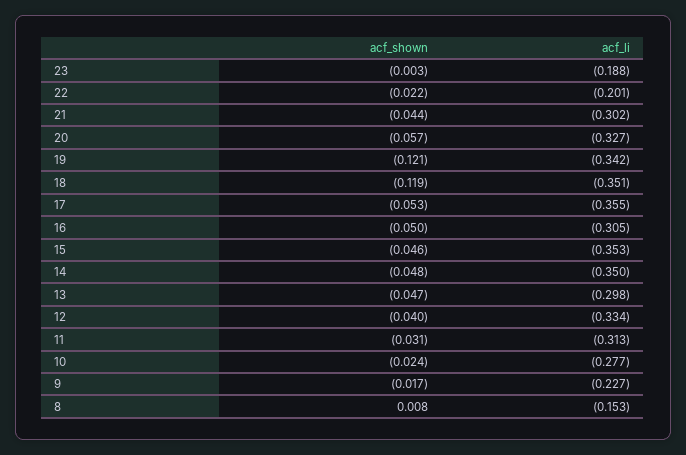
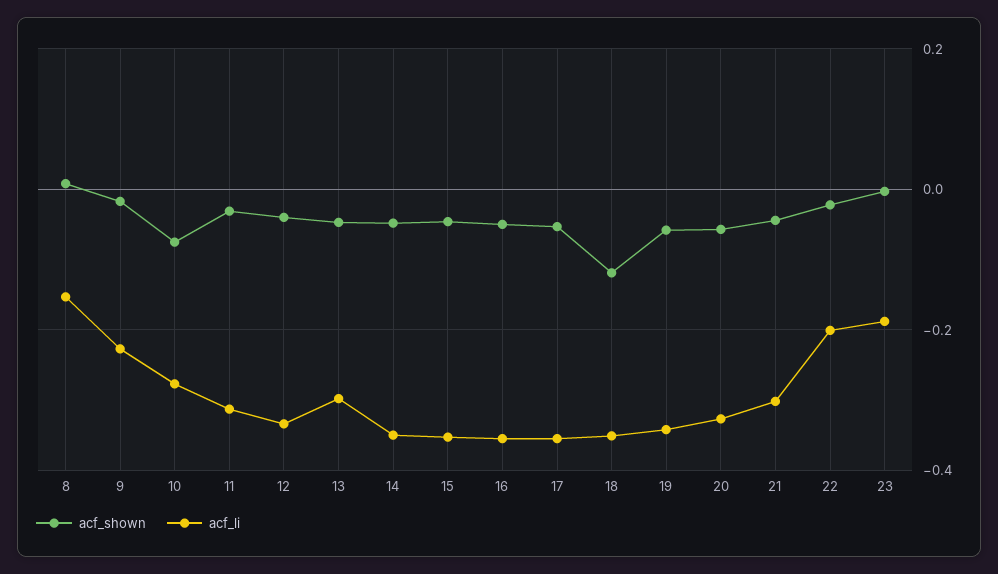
  {
    "acf_shown": {
      "23": -0.003,
      "22": -0.022,
      "21": -0.044,
      "20": -0.057,
-     "19": -0.121,
+     "19": -0.06,
      "18": -0.119,
      "17": -0.053,
      "16": -0.05,
      "15": -0.046,
      "14": -0.048,
      "13": -0.047,
      "12": -0.04,
      "11": -0.031,
-     "10": -0.024,
+     "10": -0.08,
      "9": -0.017,
      "8": 0.008
    },
    "acf_li": {
      "23": -0.188,
      "22": -0.201,
      "21": -0.302,
      "20": -0.327,
      "19": -0.342,
      "18": -0.351,
      "17": -0.355,
-     "16": -0.305,
+     "16": -0.36,
      "15": -0.353,
      "14": -0.35,
      "13": -0.298,
      "12": -0.334,
      "11": -0.313,
      "10": -0.277,
      "9": -0.227,
      "8": -0.153
    }
  }

